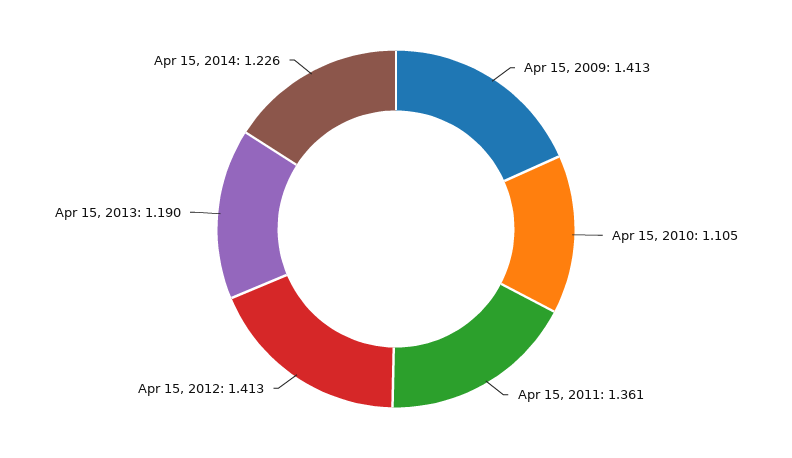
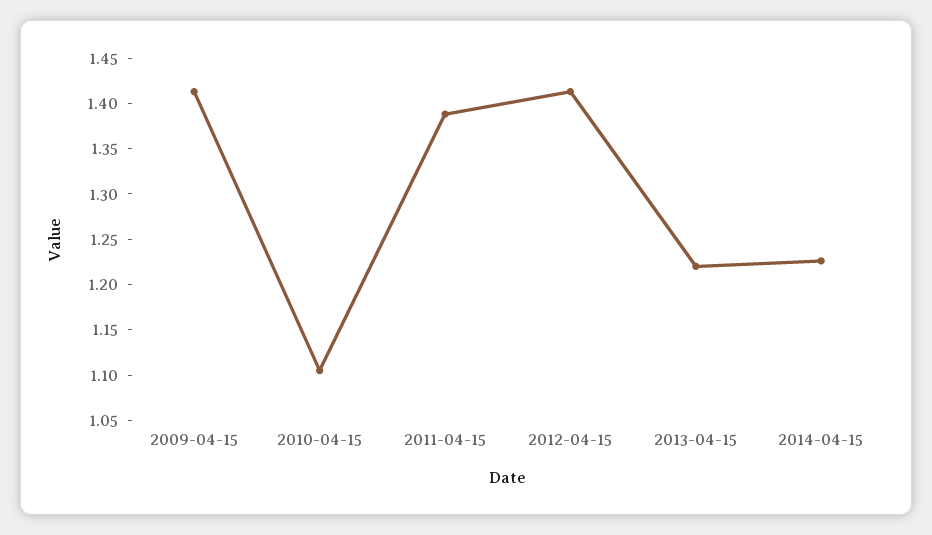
  {
    "Apr 15, 2009": 1.413,
    "Apr 15, 2010": 1.105,
-   "Apr 15, 2011": 1.361,
+   "Apr 15, 2011": 1.39,
    "Apr 15, 2012": 1.413,
-   "Apr 15, 2013": 1.19,
+   "Apr 15, 2013": 1.22,
    "Apr 15, 2014": 1.226
  }

